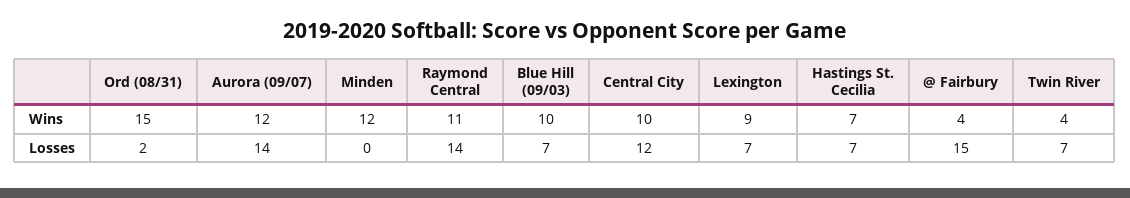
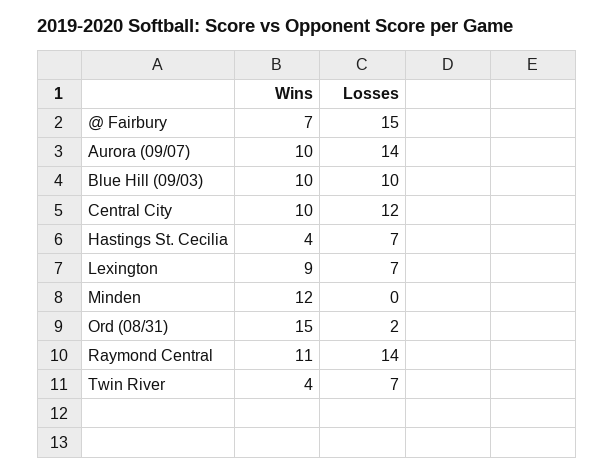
  {
    "Ord (08/31)": {
      "Wins": 15,
      "Losses": 2
    },
    "Aurora (09/07)": {
-     "Wins": 12,
+     "Wins": 10,
      "Losses": 14
    },
    "Minden": {
      "Wins": 12,
      "Losses": 0
    },
    "Raymond Central": {
      "Wins": 11,
      "Losses": 14
    },
    "Blue Hill (09/03)": {
      "Wins": 10,
-     "Losses": 7
+     "Losses": 10
    },
    "Central City": {
      "Wins": 10,
      "Losses": 12
    },
    "Lexington": {
      "Wins": 9,
      "Losses": 7
    },
    "Hastings St. Cecilia": {
-     "Wins": 7,
+     "Wins": 4,
      "Losses": 7
    },
    "@ Fairbury": {
-     "Wins": 4,
+     "Wins": 7,
      "Losses": 15
    },
    "Twin River": {
      "Wins": 4,
      "Losses": 7
    }
  }

